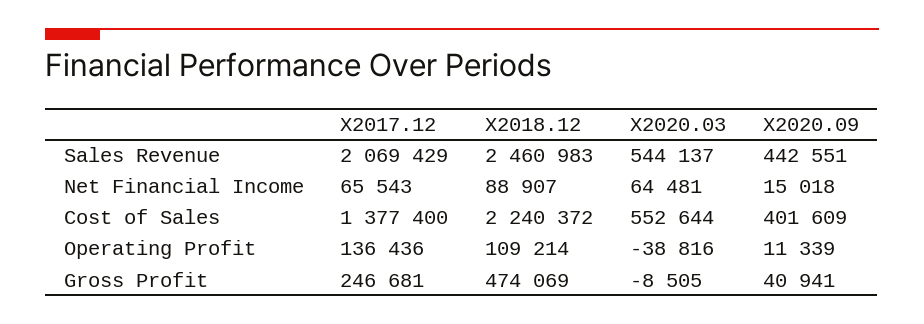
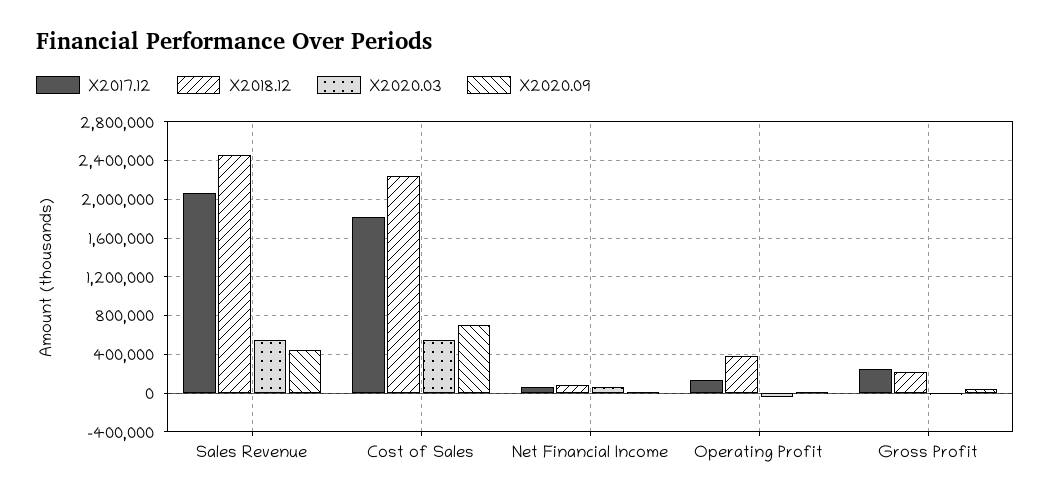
  {
    "X2017.12": {
      "Sales Revenue": 2069429,
      "Net Financial Income": 65543,
-     "Cost of Sales": 1377400,
+     "Cost of Sales": 1800000,
      "Operating Profit": 136436,
      "Gross Profit": 246681
    },
    "X2018.12": {
      "Sales Revenue": 2460983,
      "Net Financial Income": 88907,
      "Cost of Sales": 2240372,
-     "Operating Profit": 109214,
+     "Operating Profit": 400000,
-     "Gross Profit": 474069
+     "Gross Profit": 200000
    },
    "X2020.03": {
      "Sales Revenue": 544137,
      "Net Financial Income": 64481,
      "Cost of Sales": 552644,
      "Operating Profit": -38816,
      "Gross Profit": -8505
    },
    "X2020.09": {
      "Sales Revenue": 442551,
      "Net Financial Income": 15018,
-     "Cost of Sales": 401609,
+     "Cost of Sales": 700000,
      "Operating Profit": 11339,
      "Gross Profit": 40941
    }
  }

